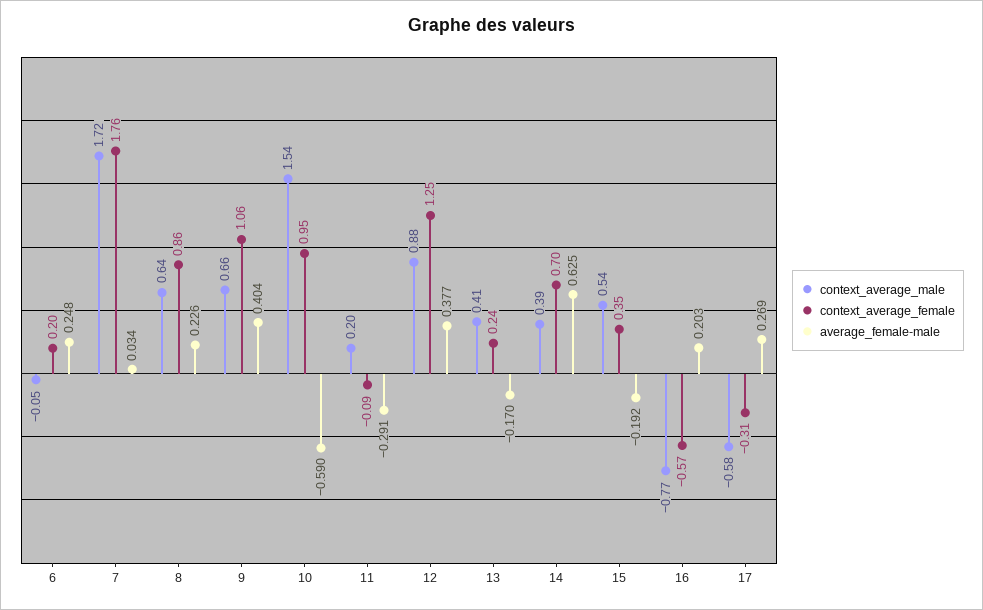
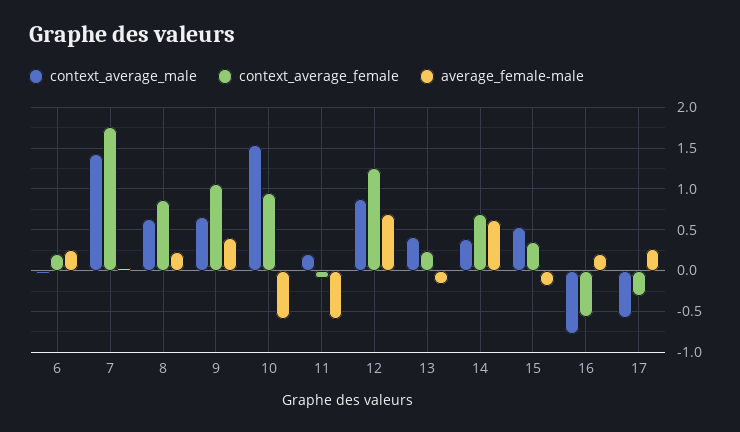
  {
    "context_average_male": {
      "6": -0.05,
-     "7": 1.72,
+     "7": 1.4,
      "8": 0.64,
      "9": 0.66,
      "10": 1.54,
      "11": 0.2,
      "12": 0.88,
      "13": 0.41,
      "14": 0.39,
      "15": 0.54,
      "16": -0.77,
      "17": -0.58
    },
    "context_average_female": {
      "6": 0.2,
      "7": 1.76,
      "8": 0.86,
      "9": 1.06,
      "10": 0.95,
      "11": -0.09,
      "12": 1.25,
      "13": 0.24,
      "14": 0.7,
      "15": 0.35,
      "16": -0.57,
      "17": -0.31
    },
    "average_female-male": {
      "6": 0.248,
      "7": 0.034,
      "8": 0.226,
      "9": 0.404,
      "10": -0.59,
-     "11": -0.291,
+     "11": -0.6,
-     "12": 0.377,
+     "12": 0.7,
      "13": -0.17,
      "14": 0.625,
      "15": -0.192,
      "16": 0.203,
      "17": 0.269
    }
  }

